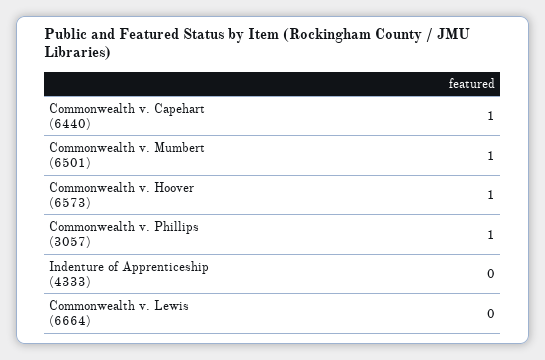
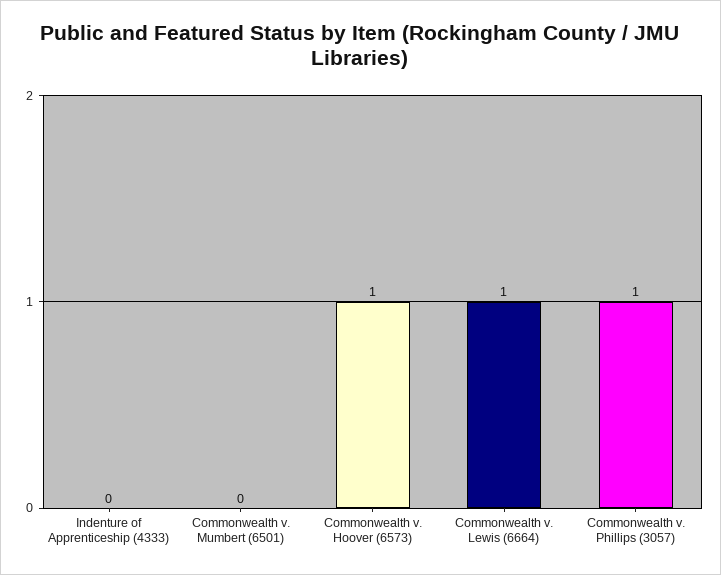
  {
-   "Commonwealth v. Capehart (6440)": 1,
-   "Commonwealth v. Mumbert (6501)": 1,
+   "Commonwealth v. Mumbert (6501)": 0,
    "Commonwealth v. Hoover (6573)": 1,
    "Commonwealth v. Phillips (3057)": 1,
    "Indenture of Apprenticeship (4333)": 0,
-   "Commonwealth v. Lewis (6664)": 0
+   "Commonwealth v. Lewis (6664)": 1
  }

